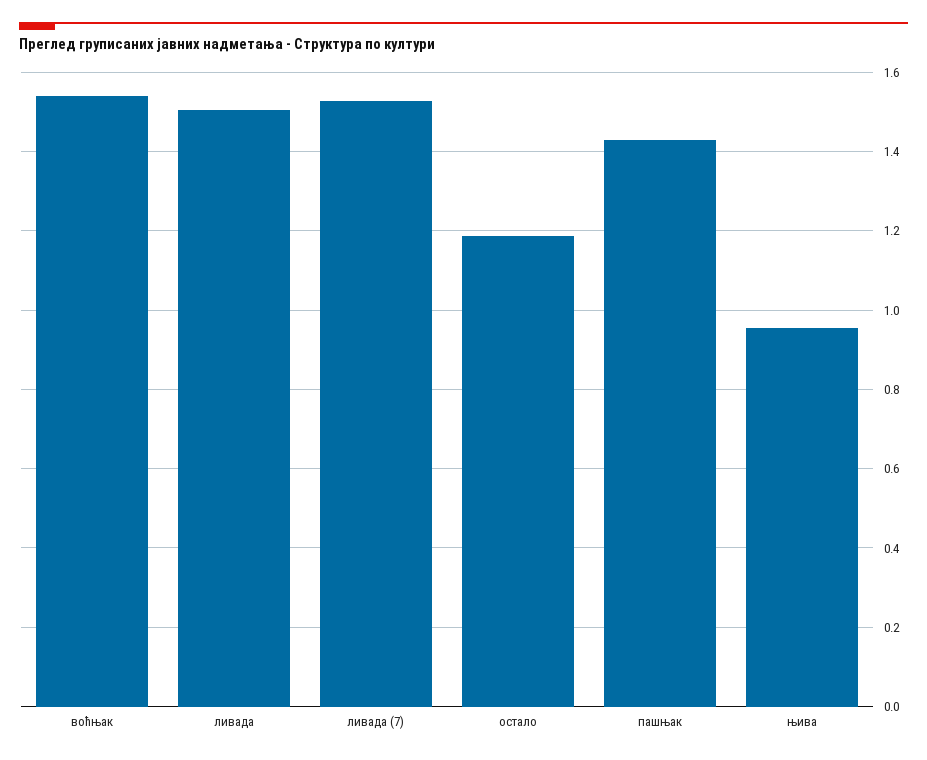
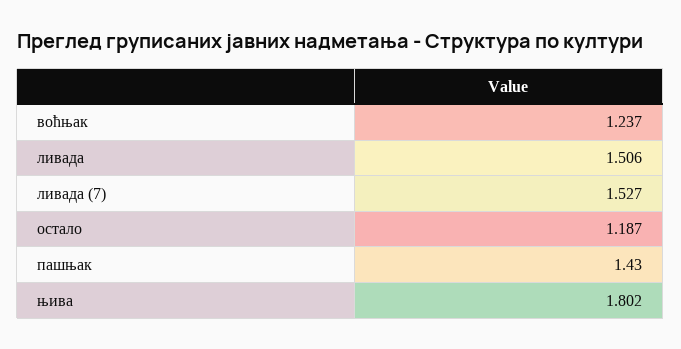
  {
-   "воћњак": 1.54,
+   "воћњак": 1.237,
    "ливада": 1.506,
    "ливада (7)": 1.527,
    "остало": 1.187,
    "пашњак": 1.43,
-   "њива": 0.96
+   "њива": 1.802
  }

